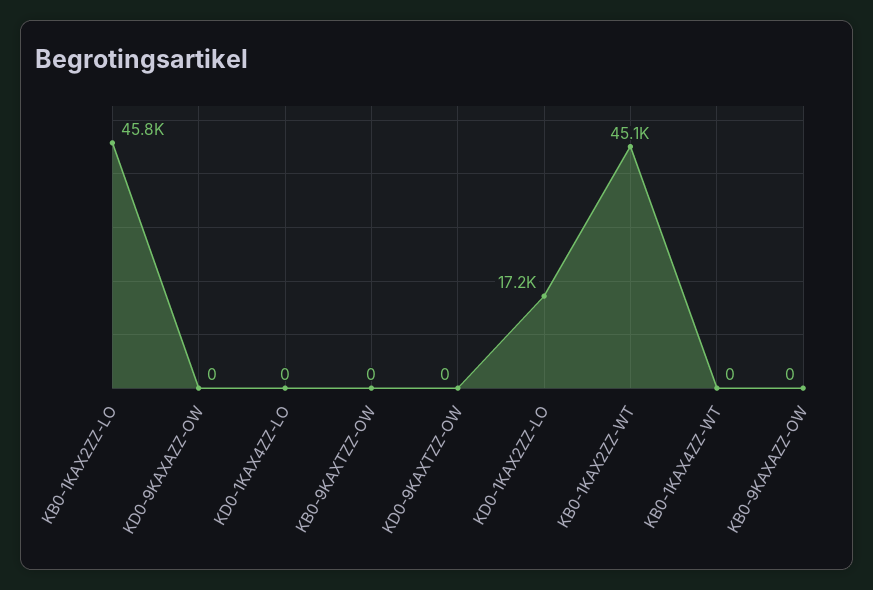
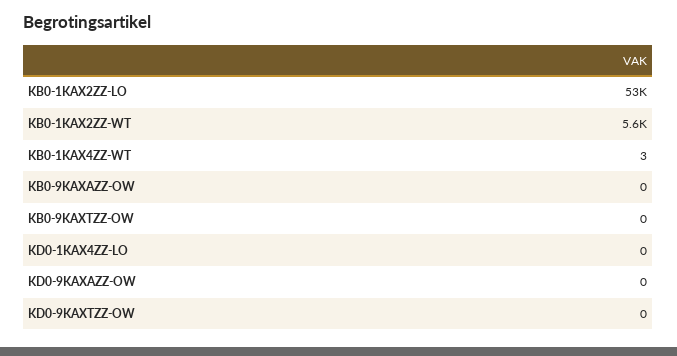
  {
-   "KB0-1KAX2ZZ-LO": 45800,
+   "KB0-1KAX2ZZ-LO": 53000,
    "KD0-9KAXAZZ-OW": 0,
    "KD0-1KAX4ZZ-LO": 0,
    "KB0-9KAXTZZ-OW": 0,
    "KD0-9KAXTZZ-OW": 0,
-   "KD0-1KAX2ZZ-LO": 17200,
-   "KB0-1KAX2ZZ-WT": 45100,
+   "KB0-1KAX2ZZ-WT": 5600,
-   "KB0-1KAX4ZZ-WT": 0,
+   "KB0-1KAX4ZZ-WT": 3,
    "KB0-9KAXAZZ-OW": 0
  }

